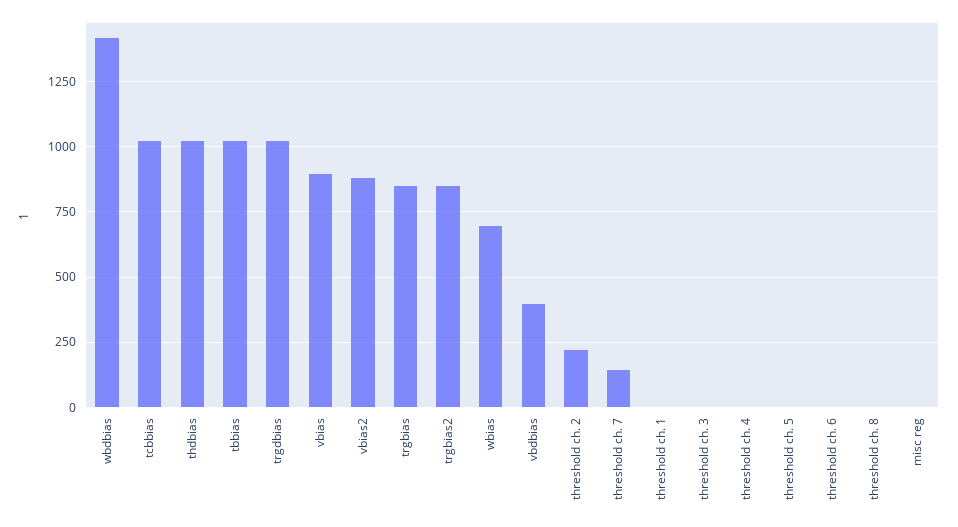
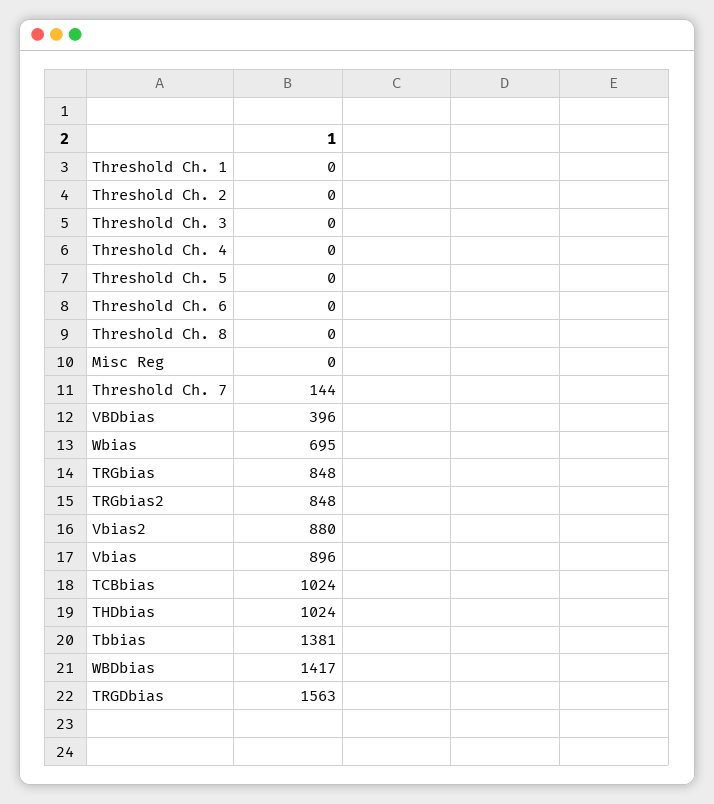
  {
    "wbdbias": 1417,
    "tcbbias": 1024,
    "thdbias": 1024,
-   "tbbias": 1025,
+   "tbbias": 1381,
-   "trgdbias": 1025,
+   "trgdbias": 1563,
    "vbias": 896,
    "vbias2": 880,
    "trgbias": 848,
    "trgbias2": 848,
    "wbias": 695,
    "vbdbias": 396,
-   "threshold ch. 2": 225,
+   "threshold ch. 2": 0,
    "threshold ch. 7": 144,
    "threshold ch. 1": 0,
    "threshold ch. 3": 0,
    "threshold ch. 4": 0,
    "threshold ch. 5": 0,
    "threshold ch. 6": 0,
    "threshold ch. 8": 0,
    "misc reg": 0
  }

